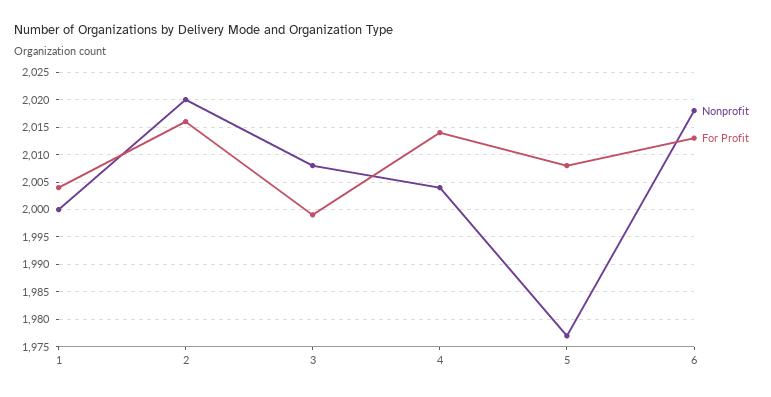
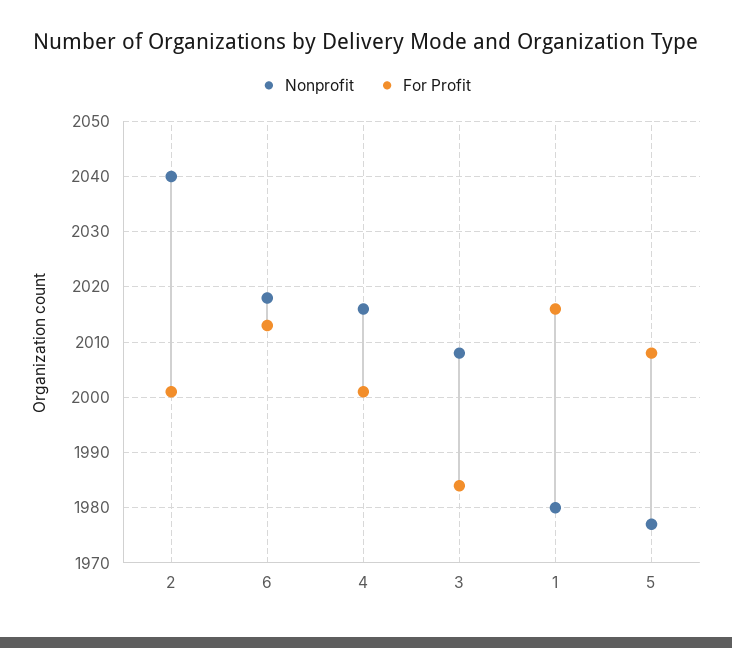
  {
    "Nonprofit": {
-     "1": 2000,
+     "1": 1980,
-     "2": 2020,
+     "2": 2040,
      "3": 2010,
-     "4": 2005,
+     "4": 2015,
      "5": 1975,
      "6": 2020
    },
    "For Profit": {
-     "1": 2005,
+     "1": 2015,
-     "2": 2015,
+     "2": 2000,
-     "3": 2000,
+     "3": 1985,
-     "4": 2015,
+     "4": 2000,
      "5": 2010,
      "6": 2015
    }
  }

